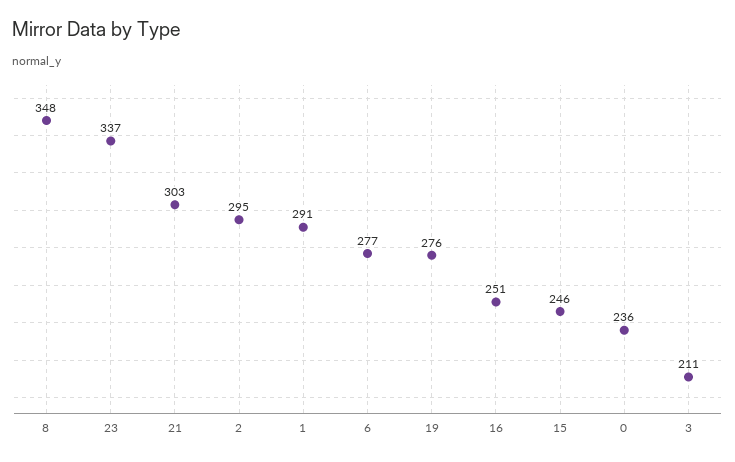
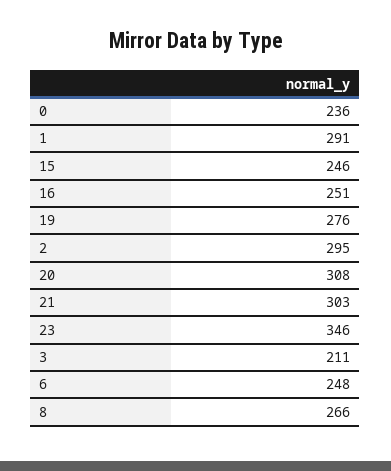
  {
-   "8": 348,
+   "8": 266,
-   "23": 337,
+   "23": 346,
    "21": 303,
    "2": 295,
    "1": 291,
-   "6": 277,
+   "6": 248,
    "19": 276,
    "16": 251,
    "15": 246,
    "0": 236,
-   "3": 211
+   "3": 211,
+   "20": 308
  }

